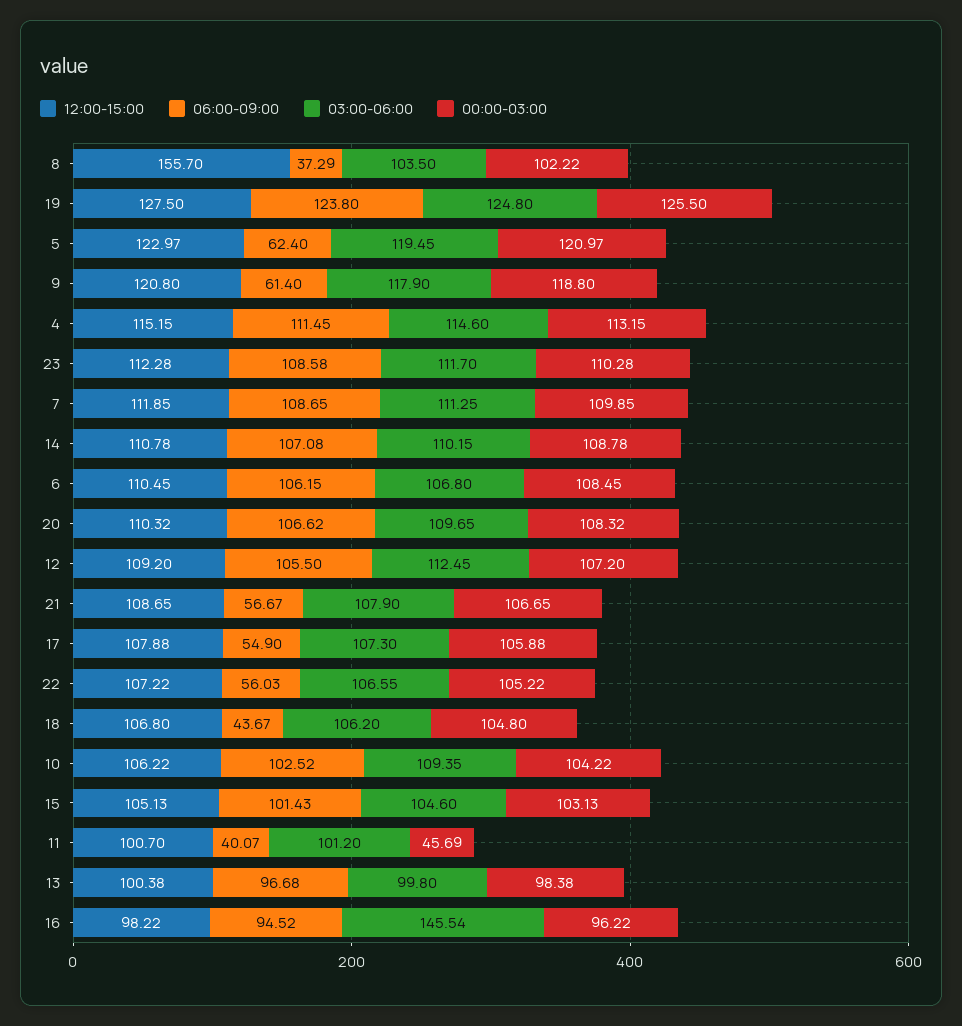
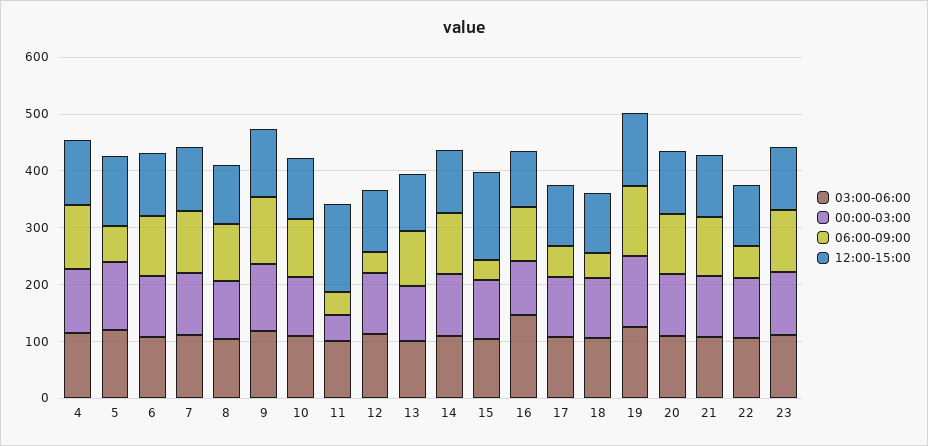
  {
    "12:00-15:00": {
-     "8": 155.7,
+     "8": 100,
      "19": 127.5,
      "5": 122.97,
      "9": 120.8,
      "4": 115.15,
      "23": 112.28,
      "7": 111.85,
      "14": 110.78,
      "6": 110.45,
      "20": 110.32,
      "12": 109.2,
      "21": 108.65,
      "17": 107.88,
      "22": 107.22,
      "18": 106.8,
      "10": 106.22,
-     "15": 105.13,
+     "15": 160,
-     "11": 100.7,
+     "11": 160,
      "13": 100.38,
      "16": 98.22
    },
    "06:00-09:00": {
-     "8": 37.29,
+     "8": 100,
      "19": 123.8,
      "5": 62.4,
-     "9": 61.4,
+     "9": 120,
      "4": 111.45,
      "23": 108.58,
      "7": 108.65,
      "14": 107.08,
      "6": 106.15,
      "20": 106.62,
-     "12": 105.5,
+     "12": 40,
-     "21": 56.67,
+     "21": 100,
      "17": 54.9,
      "22": 56.03,
      "18": 43.67,
      "10": 102.52,
-     "15": 101.43,
+     "15": 40,
      "11": 40.07,
      "13": 96.68,
      "16": 94.52
    },
    "03:00-06:00": {
      "8": 103.5,
      "19": 124.8,
      "5": 119.45,
      "9": 117.9,
      "4": 114.6,
      "23": 111.7,
      "7": 111.25,
      "14": 110.15,
      "6": 106.8,
      "20": 109.65,
      "12": 112.45,
      "21": 107.9,
      "17": 107.3,
      "22": 106.55,
      "18": 106.2,
      "10": 109.35,
      "15": 104.6,
      "11": 101.2,
      "13": 99.8,
      "16": 145.54
    },
    "00:00-03:00": {
      "8": 102.22,
      "19": 125.5,
      "5": 120.97,
      "9": 118.8,
      "4": 113.15,
      "23": 110.28,
      "7": 109.85,
      "14": 108.78,
      "6": 108.45,
      "20": 108.32,
      "12": 107.2,
      "21": 106.65,
      "17": 105.88,
      "22": 105.22,
      "18": 104.8,
      "10": 104.22,
      "15": 103.13,
      "11": 45.69,
      "13": 98.38,
      "16": 96.22
    }
  }

